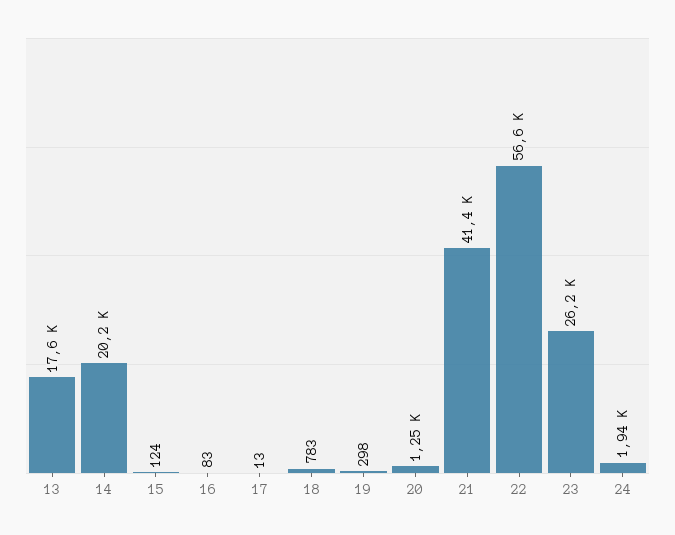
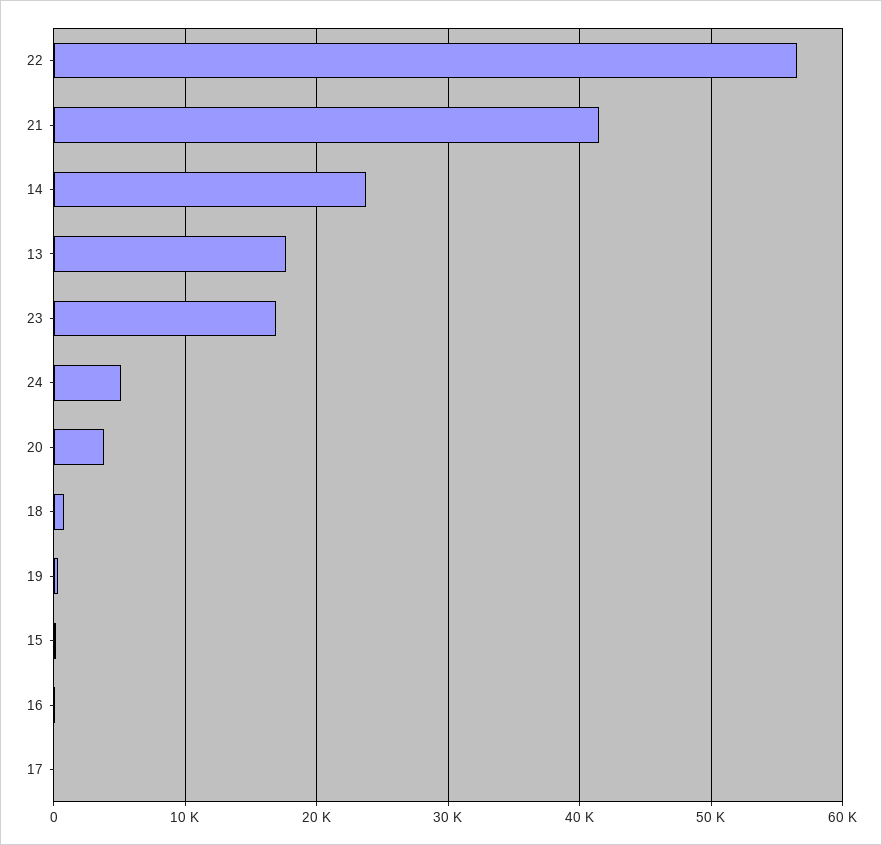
  {
    "13": 17600,
-   "14": 20200,
+   "14": 24000,
    "15": 124,
    "16": 83,
    "17": 13,
    "18": 783,
    "19": 298,
-   "20": 1250,
+   "20": 4000,
    "21": 41400,
    "22": 56600,
-   "23": 26200,
+   "23": 17000,
-   "24": 1940
+   "24": 5000
  }

